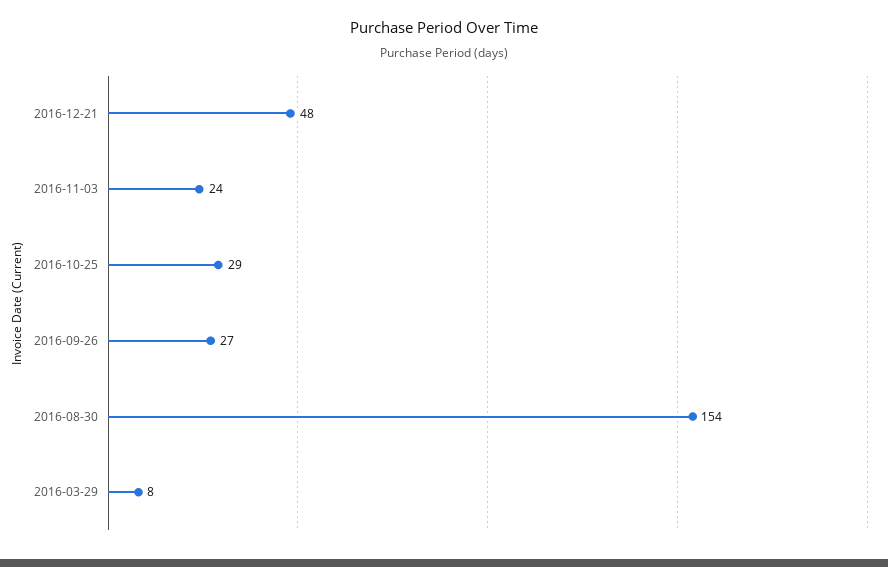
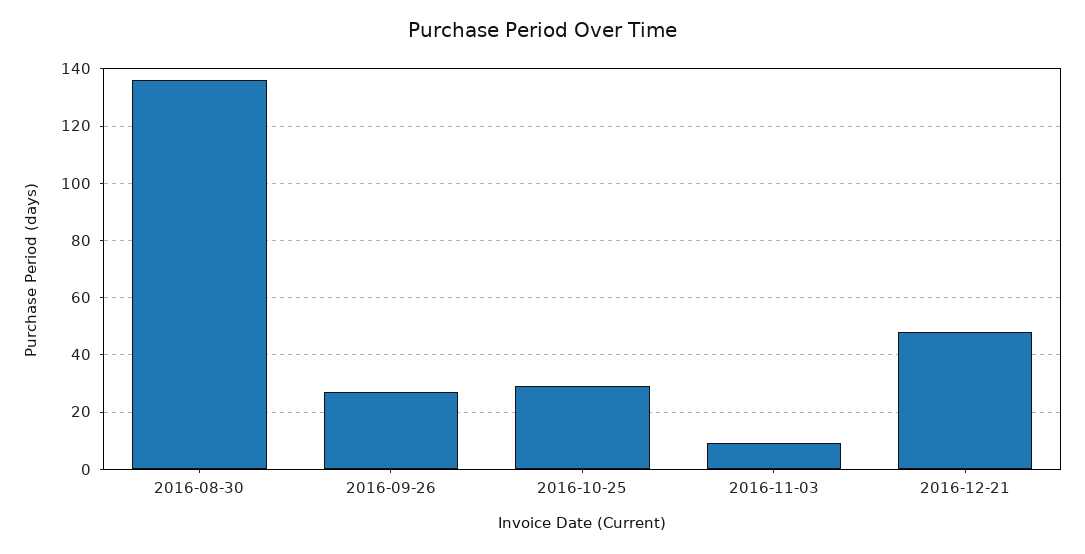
  {
    "2016-12-21": 48,
-   "2016-11-03": 24,
+   "2016-11-03": 10,
    "2016-10-25": 29,
    "2016-09-26": 27,
-   "2016-08-30": 154,
+   "2016-08-30": 135
-   "2016-03-29": 8
  }

